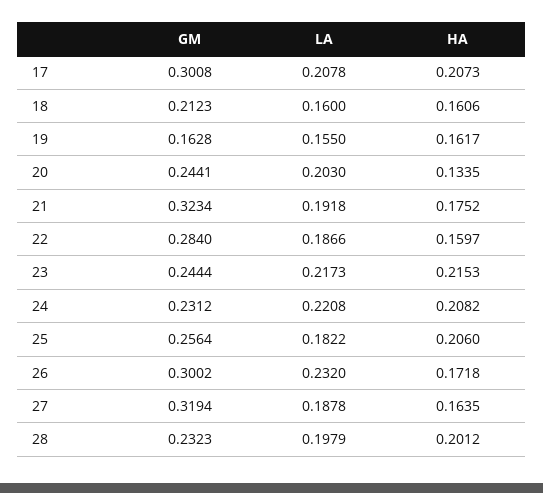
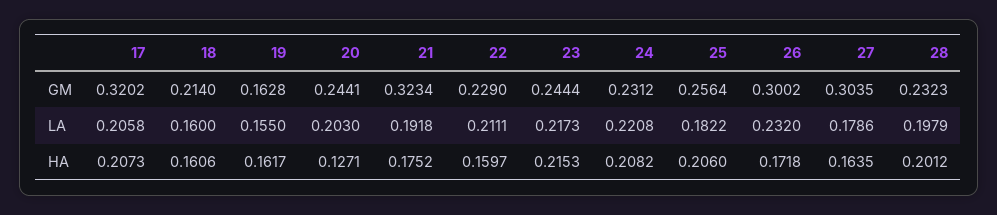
  {
    "GM": {
-     "17": 0.3008,
+     "17": 0.3202,
-     "18": 0.2123,
+     "18": 0.214,
      "19": 0.1628,
      "20": 0.2441,
      "21": 0.3234,
-     "22": 0.284,
+     "22": 0.229,
      "23": 0.2444,
      "24": 0.2312,
      "25": 0.2564,
      "26": 0.3002,
-     "27": 0.3194,
+     "27": 0.3035,
      "28": 0.2323
    },
    "LA": {
-     "17": 0.2078,
+     "17": 0.2058,
      "18": 0.16,
      "19": 0.155,
      "20": 0.203,
      "21": 0.1918,
-     "22": 0.1866,
+     "22": 0.2111,
      "23": 0.2173,
      "24": 0.2208,
      "25": 0.1822,
      "26": 0.232,
-     "27": 0.1878,
+     "27": 0.1786,
      "28": 0.1979
    },
    "HA": {
      "17": 0.2073,
      "18": 0.1606,
      "19": 0.1617,
-     "20": 0.1335,
+     "20": 0.1271,
      "21": 0.1752,
      "22": 0.1597,
      "23": 0.2153,
      "24": 0.2082,
      "25": 0.206,
      "26": 0.1718,
      "27": 0.1635,
      "28": 0.2012
    }
  }

